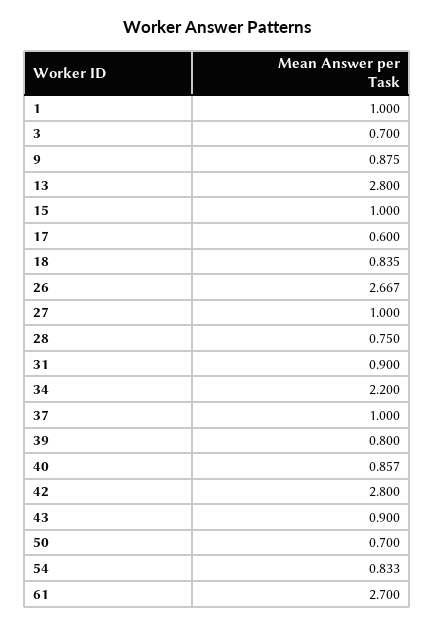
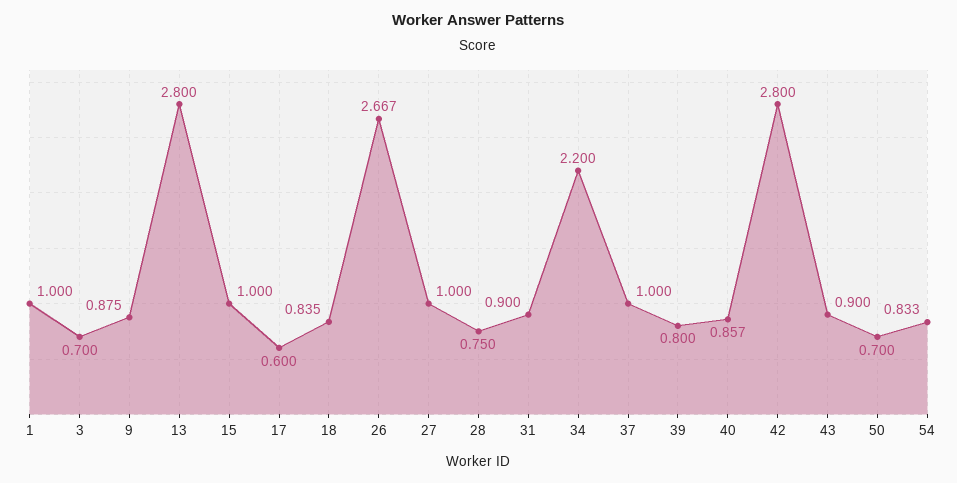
  {
    "1": 1,
    "3": 0.7,
    "9": 0.875,
    "13": 2.8,
    "15": 1,
    "17": 0.6,
    "18": 0.835,
    "26": 2.667,
    "27": 1,
    "28": 0.75,
    "31": 0.9,
    "34": 2.2,
    "37": 1,
    "39": 0.8,
    "40": 0.857,
    "42": 2.8,
    "43": 0.9,
    "50": 0.7,
-   "54": 0.833,
+   "54": 0.833
-   "61": 2.7
  }

